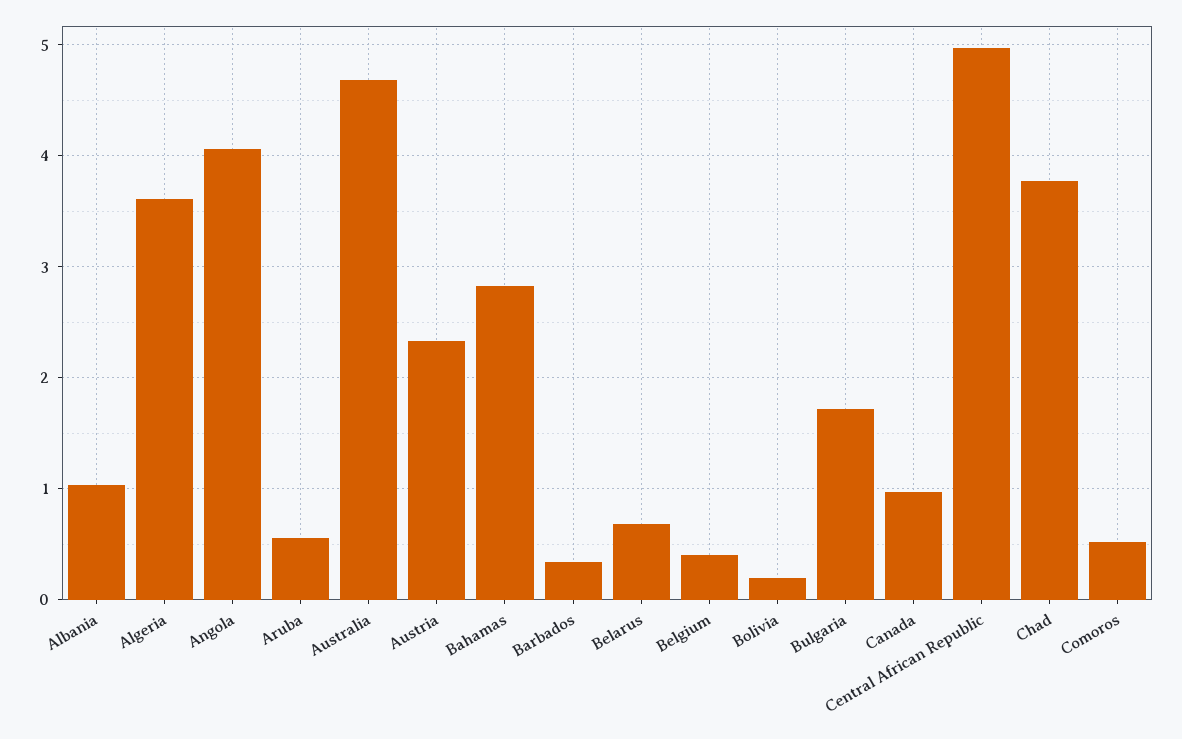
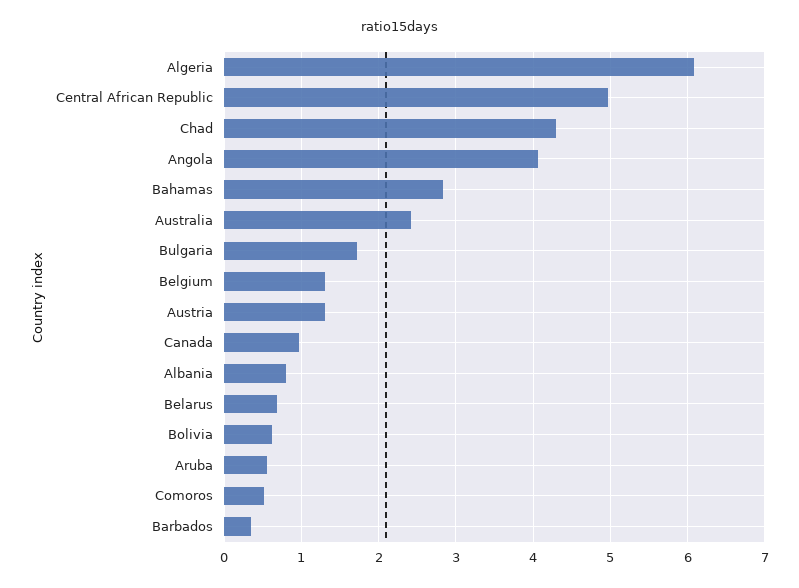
  {
-   "Albania": 1,
+   "Albania": 0.8,
-   "Algeria": 3.6,
+   "Algeria": 6.1,
    "Angola": 4.1,
    "Aruba": 0.6,
-   "Australia": 4.7,
+   "Australia": 2.4,
-   "Austria": 2.3,
+   "Austria": 1.3,
    "Bahamas": 2.8,
    "Barbados": 0.3,
    "Belarus": 0.7,
-   "Belgium": 0.4,
+   "Belgium": 1.3,
-   "Bolivia": 0.2,
+   "Bolivia": 0.6,
    "Bulgaria": 1.7,
    "Canada": 1,
    "Central African Republic": 5,
-   "Chad": 3.8,
+   "Chad": 4.3,
    "Comoros": 0.5
  }

